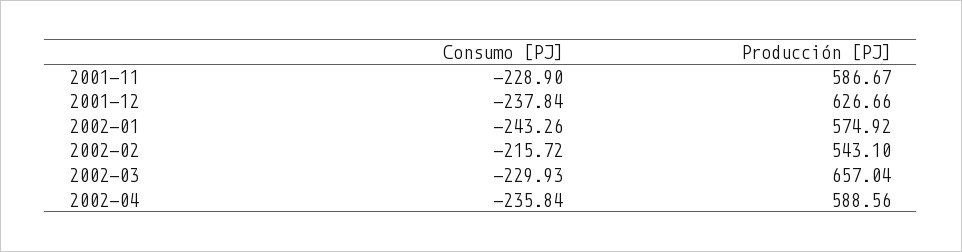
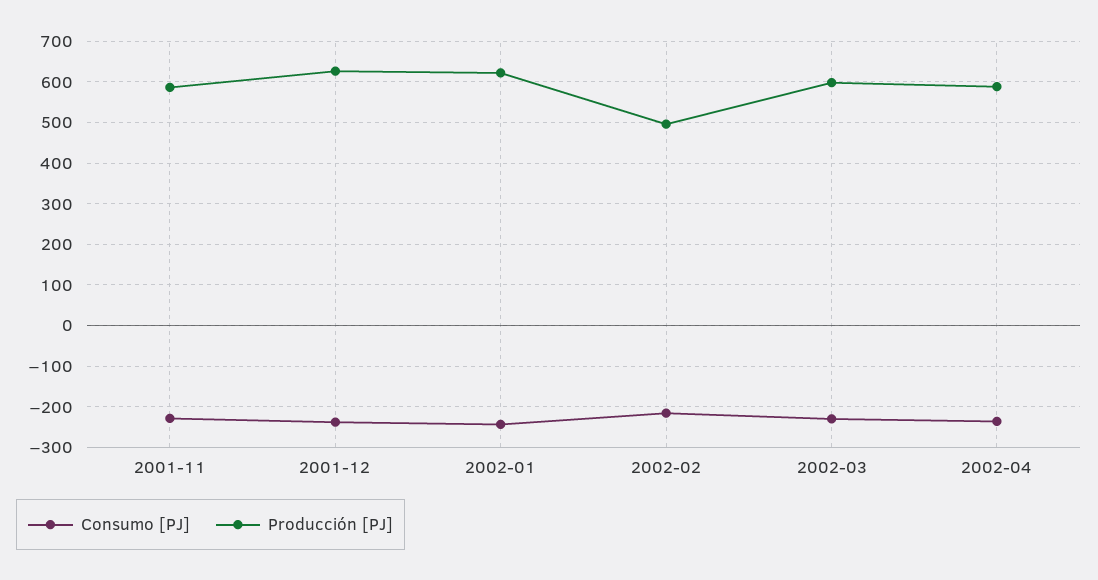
  {
    "Consumo [PJ]": {
      "2001-11": -228.9,
      "2001-12": -237.84,
      "2002-01": -243.26,
      "2002-02": -215.72,
      "2002-03": -229.93,
      "2002-04": -235.84
    },
    "Producción [PJ]": {
      "2001-11": 586.67,
      "2001-12": 626.66,
-     "2002-01": 574.92,
+     "2002-01": 620,
-     "2002-02": 543.1,
+     "2002-02": 500,
-     "2002-03": 657.04,
+     "2002-03": 600,
      "2002-04": 588.56
    }
  }

